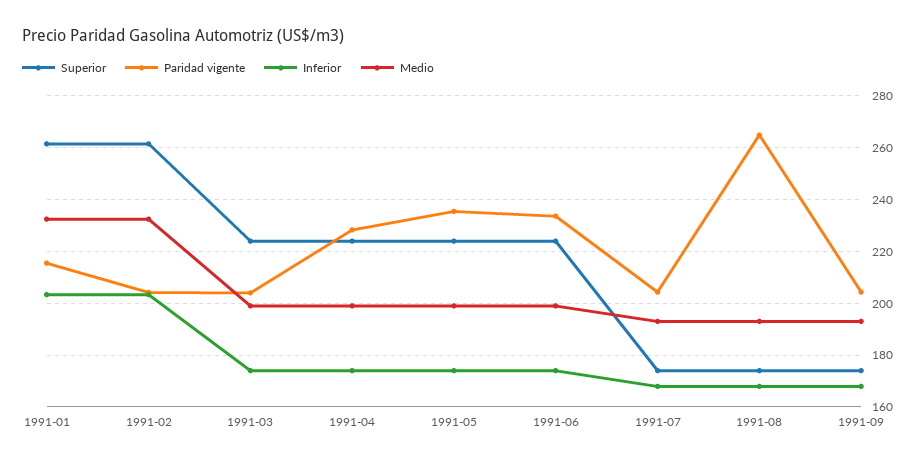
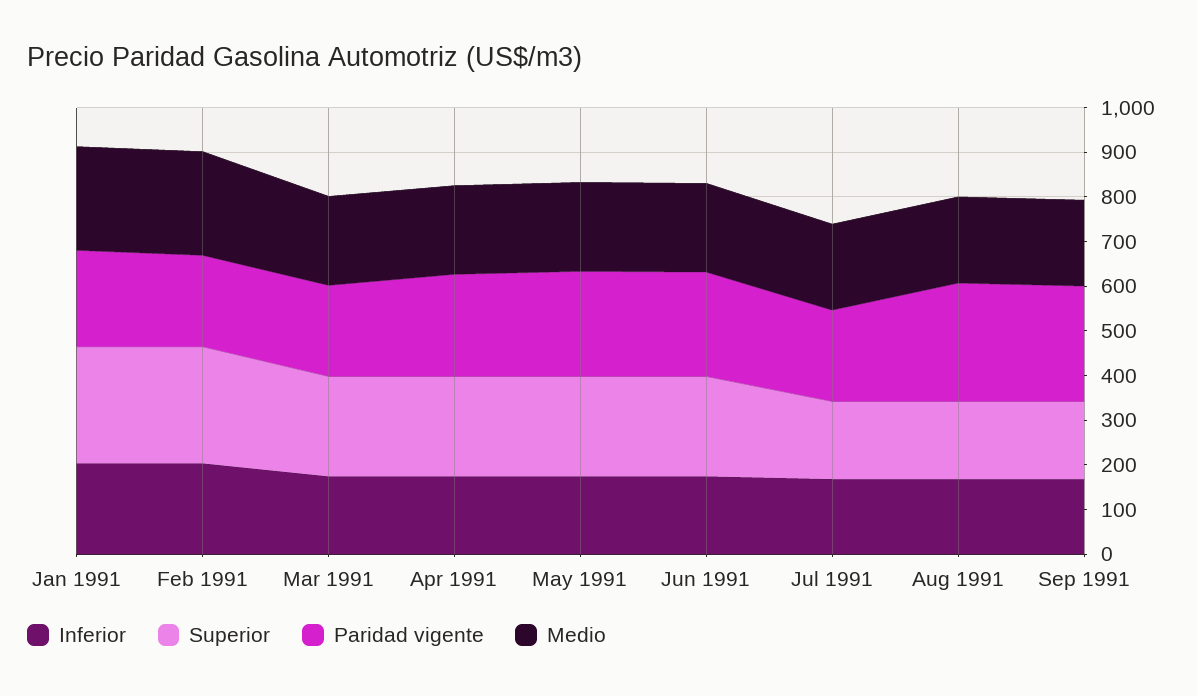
  {
    "Superior": {
      "1991-01": 262.5,
      "1991-02": 262.5,
      "1991-03": 225,
      "1991-04": 225,
      "1991-05": 225,
      "1991-06": 225,
      "1991-07": 175,
      "1991-08": 175,
      "1991-09": 175
    },
    "Paridad vigente": {
      "1991-01": 215,
      "1991-02": 205,
      "1991-03": 205,
      "1991-04": 227.5,
      "1991-05": 235,
      "1991-06": 232.5,
      "1991-07": 205,
      "1991-08": 265,
-     "1991-09": 205
+     "1991-09": 260
    },
    "Inferior": {
      "1991-01": 202.5,
      "1991-02": 202.5,
      "1991-03": 175,
      "1991-04": 175,
      "1991-05": 175,
      "1991-06": 175,
      "1991-07": 167.5,
      "1991-08": 167.5,
      "1991-09": 167.5
    },
    "Medio": {
      "1991-01": 232.5,
      "1991-02": 232.5,
      "1991-03": 200,
      "1991-04": 200,
      "1991-05": 200,
      "1991-06": 200,
      "1991-07": 192.5,
      "1991-08": 192.5,
      "1991-09": 192.5
    }
  }

